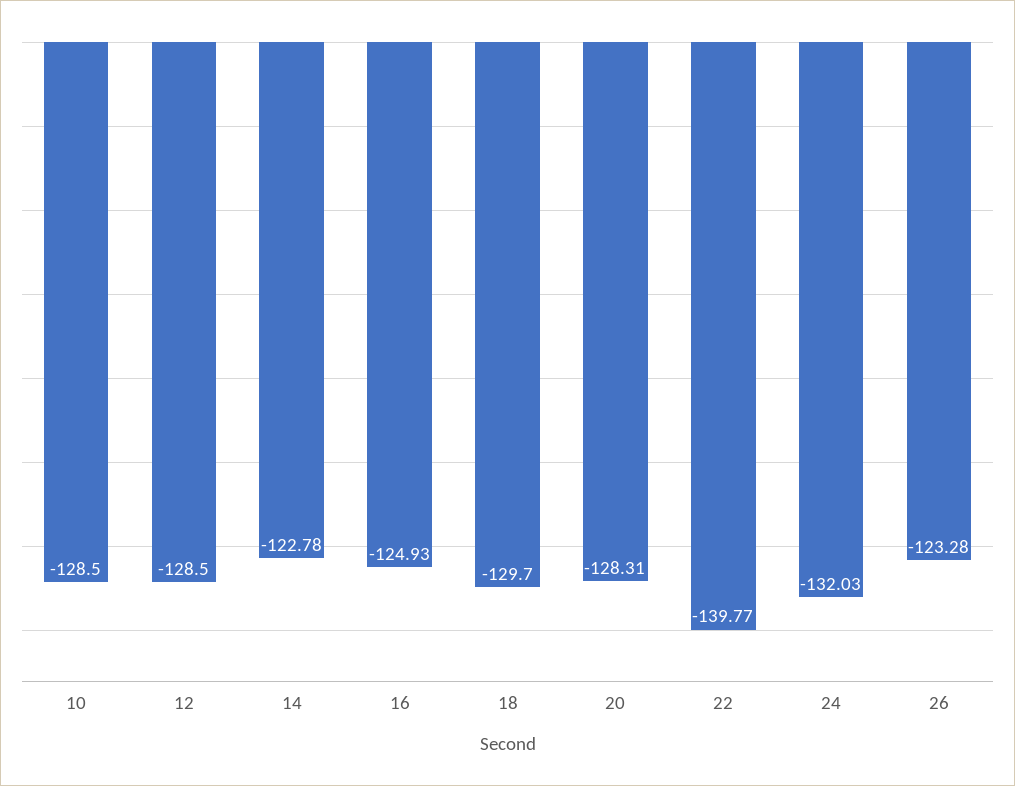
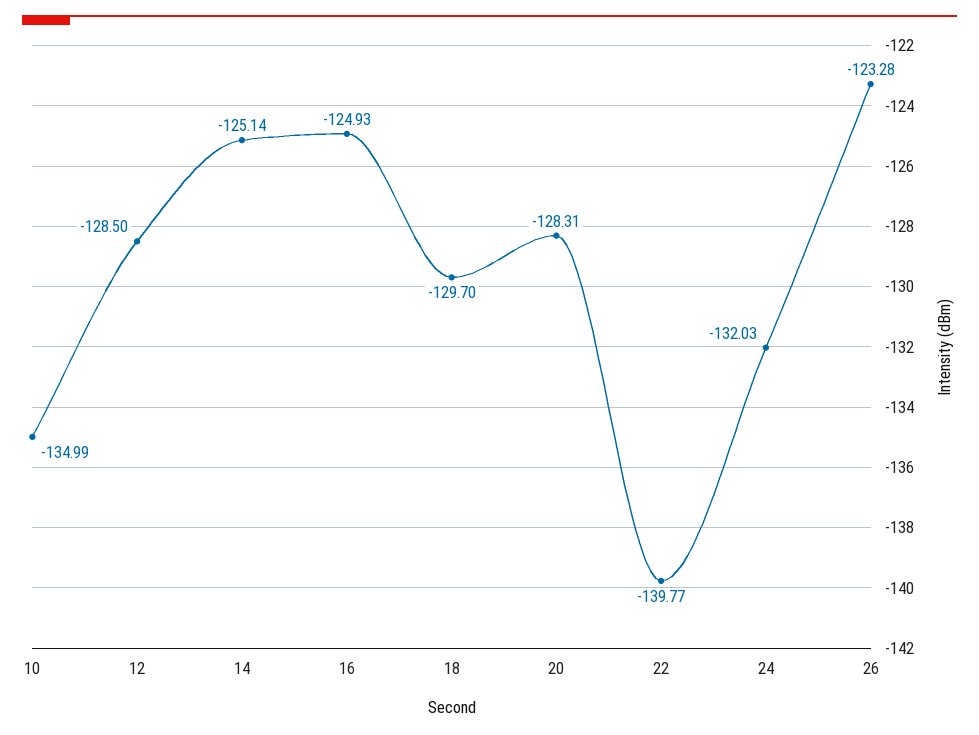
  {
-   "10": -128.5,
+   "10": -134.99,
    "12": -128.5,
-   "14": -122.78,
+   "14": -125.14,
    "16": -124.93,
    "18": -129.7,
    "20": -128.31,
    "22": -139.77,
    "24": -132.03,
    "26": -123.28
  }

